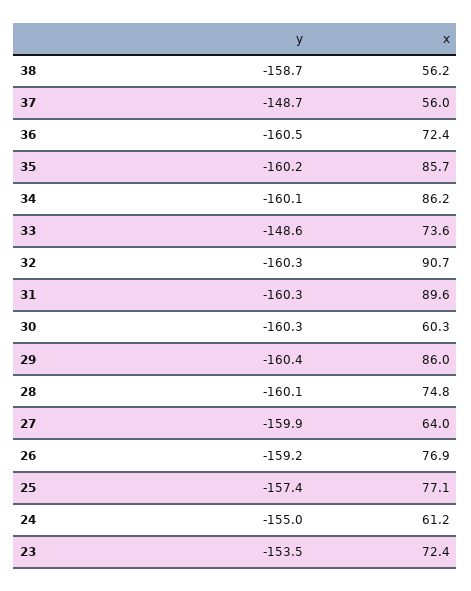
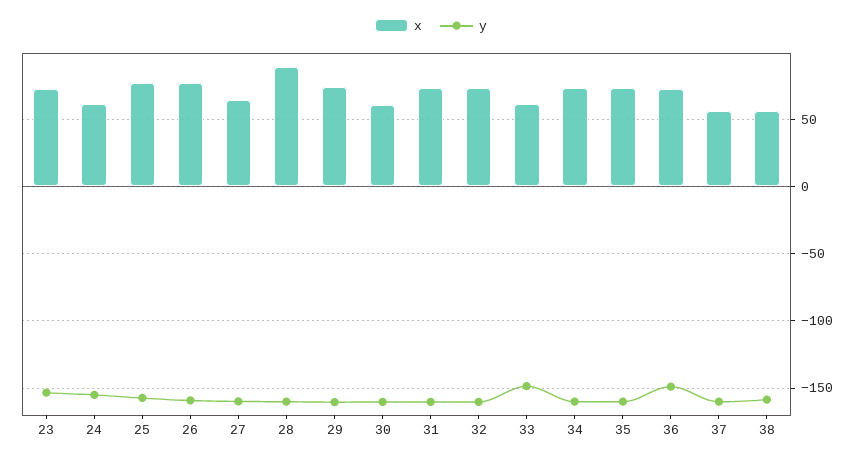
  {
    "y": {
      "38": -158.7,
-     "37": -148.7,
+     "37": -160,
-     "36": -160.5,
+     "36": -150,
      "35": -160.2,
      "34": -160.1,
      "33": -148.6,
      "32": -160.3,
      "31": -160.3,
      "30": -160.3,
      "29": -160.4,
      "28": -160.1,
      "27": -159.9,
      "26": -159.2,
      "25": -157.4,
      "24": -155,
      "23": -153.5
    },
    "x": {
      "38": 56.2,
      "37": 56,
      "36": 72.4,
-     "35": 85.7,
+     "35": 75,
-     "34": 86.2,
+     "34": 75,
-     "33": 73.6,
+     "33": 60,
-     "32": 90.7,
+     "32": 75,
-     "31": 89.6,
+     "31": 75,
      "30": 60.3,
-     "29": 86,
+     "29": 75,
-     "28": 74.8,
+     "28": 90,
      "27": 64,
      "26": 76.9,
      "25": 77.1,
      "24": 61.2,
      "23": 72.4
    }
  }

